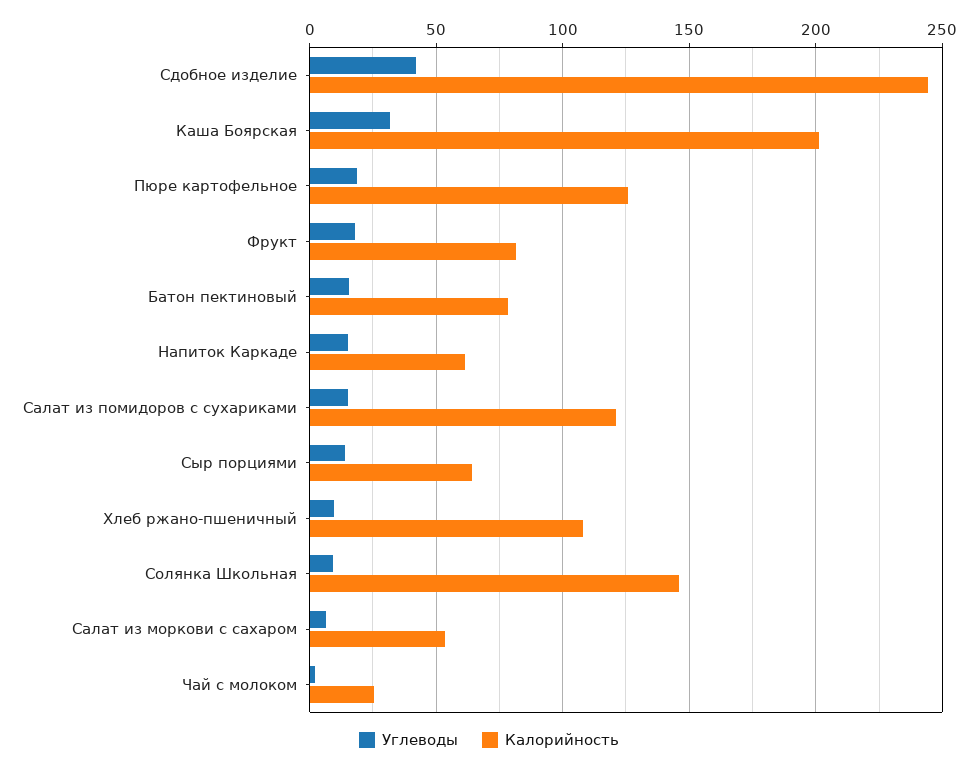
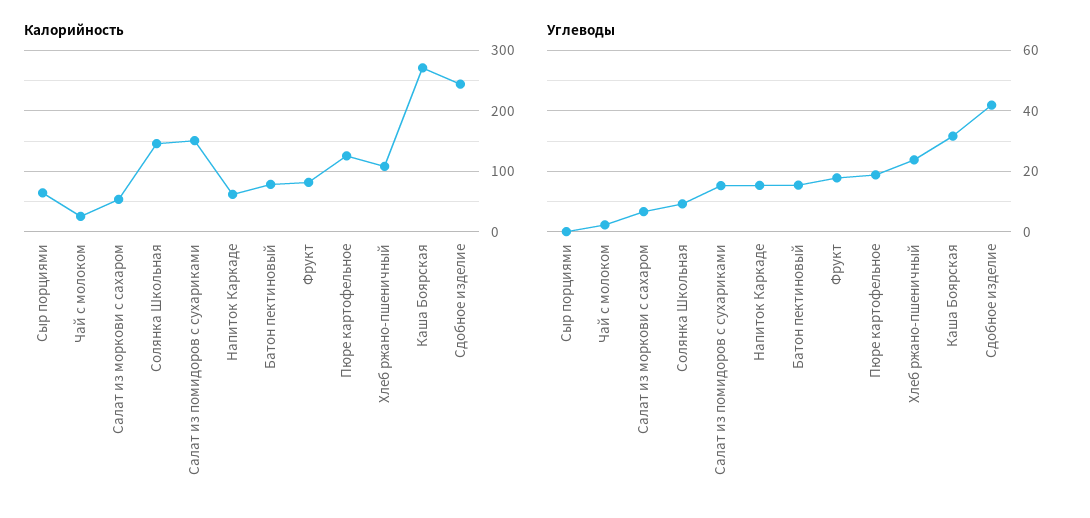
  {
    "Углеводы": {
      "Сдобное изделие": 42,
      "Каша Боярская": 32,
      "Пюре картофельное": 18,
      "Фрукт": 18,
      "Батон пектиновый": 16,
      "Напиток Каркаде": 16,
      "Салат из помидоров с сухариками": 16,
-     "Сыр порциями": 15,
+     "Сыр порциями": 0,
-     "Хлеб ржано-пшеничный": 10,
+     "Хлеб ржано-пшеничный": 24,
      "Солянка Школьная": 10,
      "Салат из моркови с сахаром": 6,
      "Чай с молоком": 2
    },
    "Калорийность": {
      "Сдобное изделие": 245,
-     "Каша Боярская": 200,
+     "Каша Боярская": 270,
      "Пюре картофельное": 125,
      "Фрукт": 80,
      "Батон пектиновый": 80,
      "Напиток Каркаде": 60,
-     "Салат из помидоров с сухариками": 120,
+     "Салат из помидоров с сухариками": 150,
      "Сыр порциями": 65,
      "Хлеб ржано-пшеничный": 110,
      "Солянка Школьная": 145,
      "Салат из моркови с сахаром": 55,
      "Чай с молоком": 25
    }
  }

